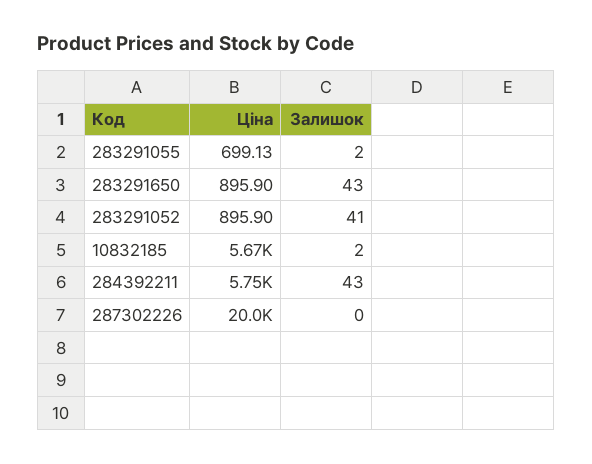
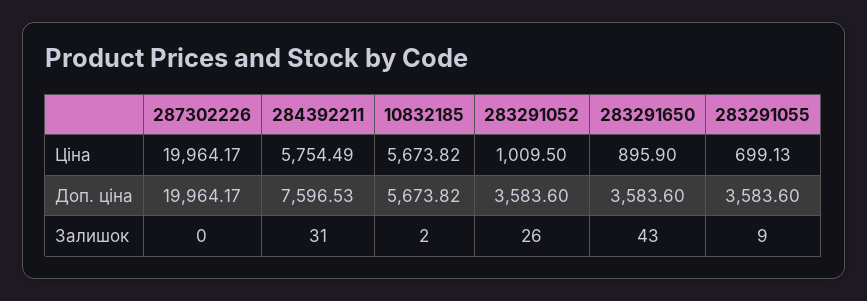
  {
    "Ціна": {
      "283291055": 699.13,
      "283291650": 895.9,
-     "283291052": 895.9,
+     "283291052": 1009.5,
      "10832185": 5673.82,
      "284392211": 5754.49,
      "287302226": 19964.17
    },
    "Залишок": {
-     "283291055": 2,
+     "283291055": 9,
      "283291650": 43,
-     "283291052": 41,
+     "283291052": 26,
      "10832185": 2,
-     "284392211": 43,
+     "284392211": 31,
      "287302226": 0
-   }
+   },
+   "Доп. ціна": {
+     "287302226": 19964.17,
+     "284392211": 7596.53,
+     "10832185": 5673.82,
+     "283291052": 3583.6,
+     "283291650": 3583.6,
+     "283291055": 3583.6
+   }
  }

